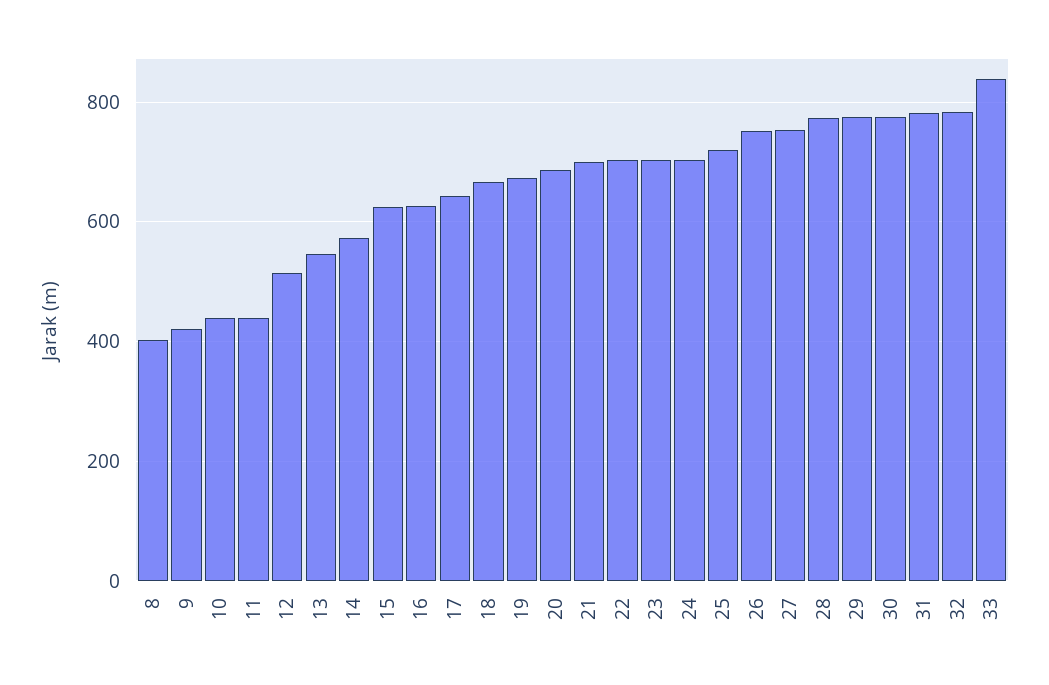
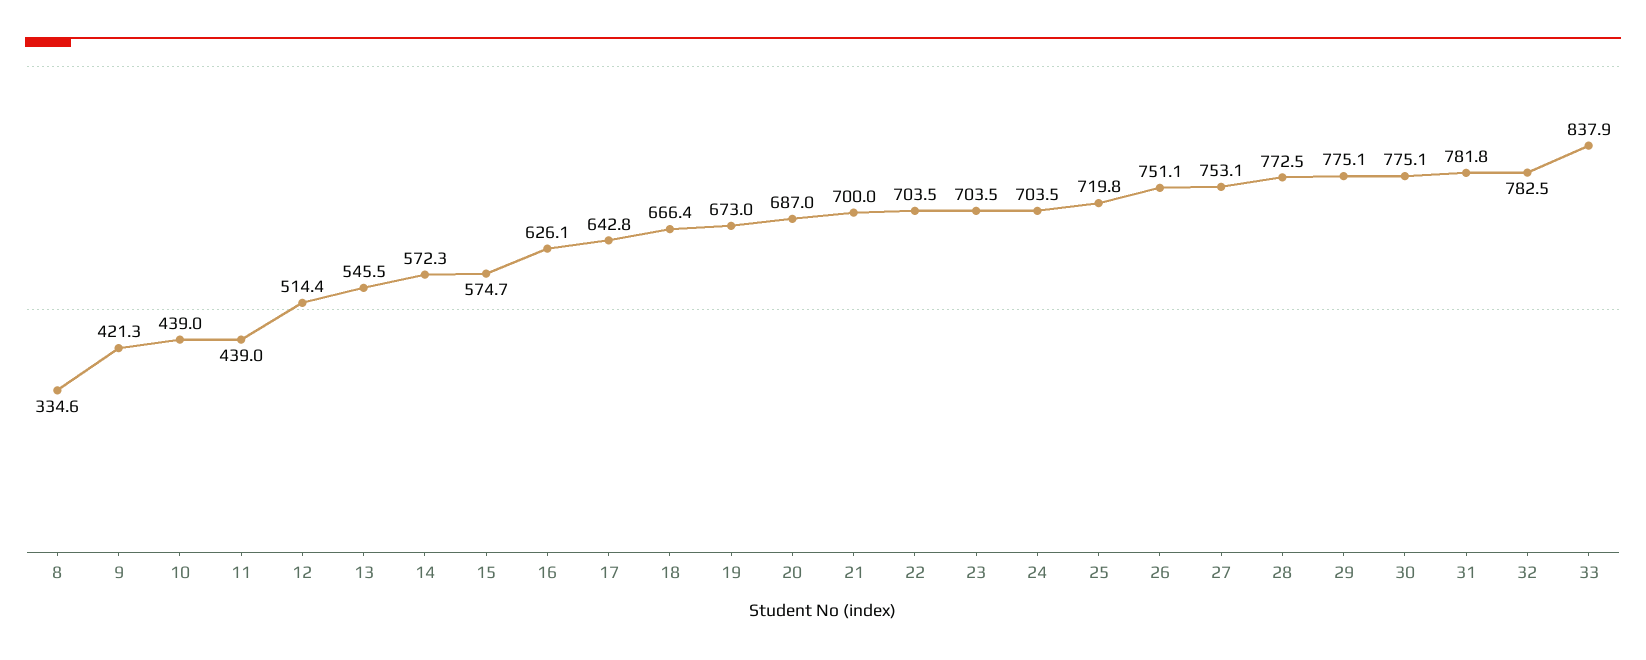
  {
-   "8": 400,
+   "8": 334.6,
    "9": 421.3,
    "10": 439,
    "11": 439,
    "12": 514.4,
    "13": 545.5,
    "14": 572.3,
-   "15": 620,
+   "15": 574.7,
    "16": 626.1,
    "17": 642.8,
    "18": 666.4,
    "19": 673,
    "20": 687,
    "21": 700,
    "22": 703.5,
    "23": 703.5,
    "24": 703.5,
    "25": 719.8,
    "26": 751.1,
    "27": 753.1,
    "28": 772.5,
    "29": 775.1,
    "30": 775.1,
    "31": 781.8,
    "32": 782.5,
    "33": 837.9
  }

